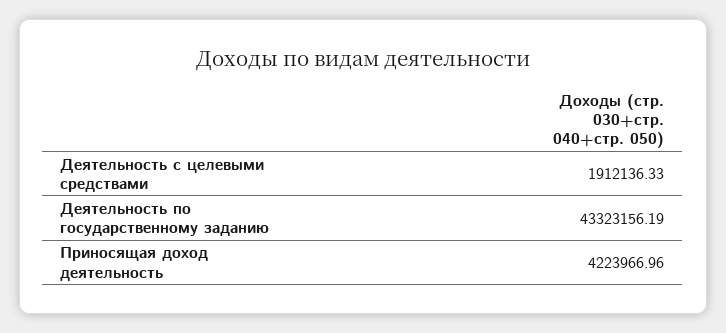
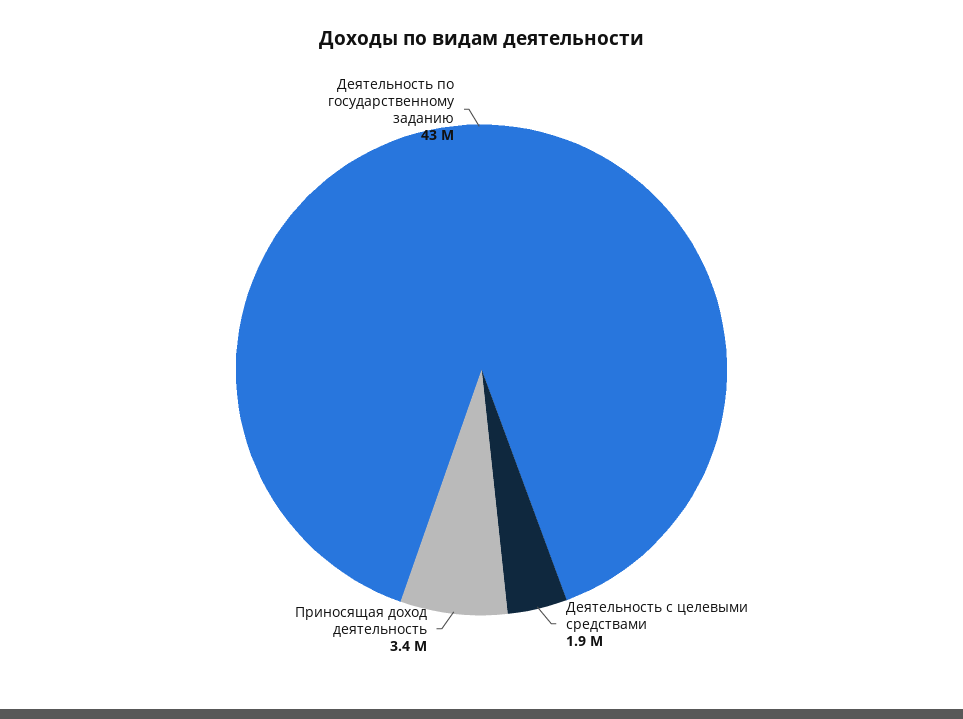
  {
    "Деятельность с целевыми средствами": 1912136.33,
    "Деятельность по государственному заданию": 43323156.19,
-   "Приносящая доход деятельность": 4223966.96
+   "Приносящая доход деятельность": 3400000
  }

